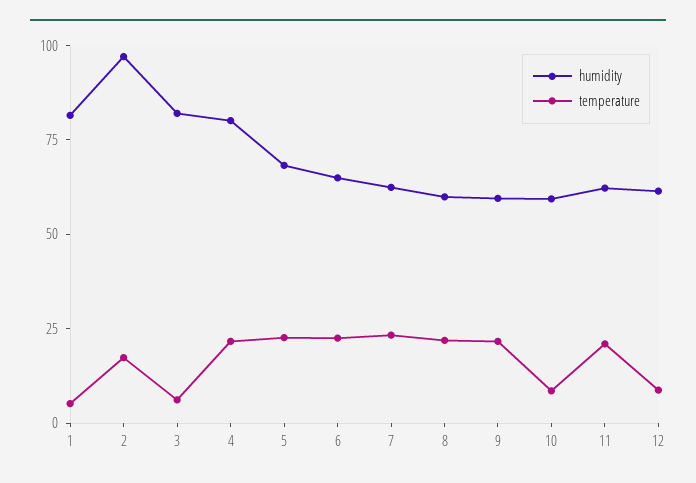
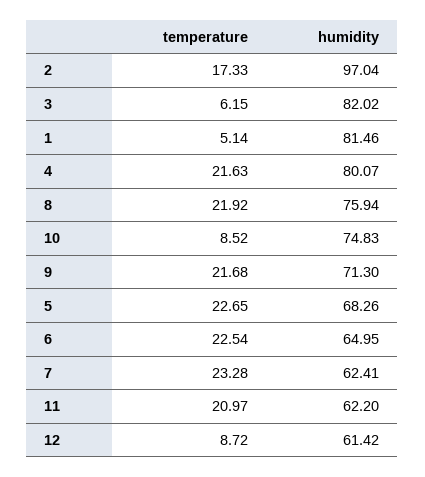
  {
    "humidity": {
      "1": 81.46,
      "2": 97.04,
      "3": 82.02,
      "4": 80.07,
      "5": 68.26,
      "6": 64.95,
      "7": 62.41,
-     "8": 60,
+     "8": 75.94,
-     "9": 60,
+     "9": 71.3,
-     "10": 60,
+     "10": 74.83,
      "11": 62.2,
      "12": 61.42
    },
    "temperature": {
      "1": 5.14,
      "2": 17.33,
      "3": 6.15,
      "4": 21.63,
      "5": 22.65,
      "6": 22.54,
      "7": 23.28,
      "8": 21.92,
      "9": 21.68,
      "10": 8.52,
      "11": 20.97,
      "12": 8.72
    }
  }

